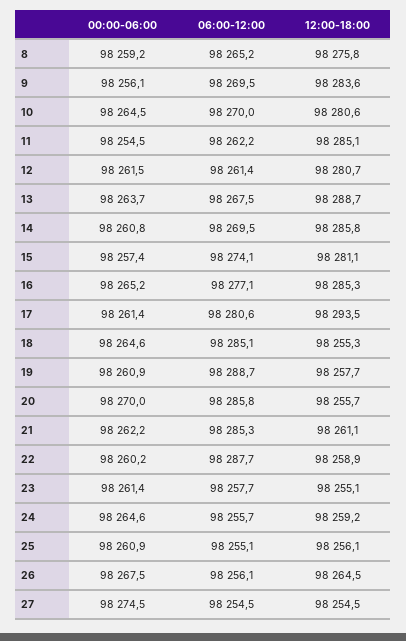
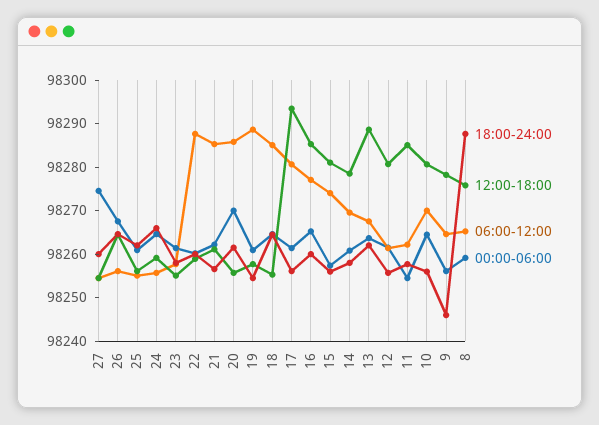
  {
    "00:00-06:00": {
      "8": 98259.2,
      "9": 98256.1,
      "10": 98264.5,
      "11": 98254.5,
      "12": 98261.5,
      "13": 98263.7,
      "14": 98260.8,
      "15": 98257.4,
      "16": 98265.2,
      "17": 98261.4,
      "18": 98264.6,
      "19": 98260.9,
      "20": 98270,
      "21": 98262.2,
      "22": 98260.2,
      "23": 98261.4,
      "24": 98264.6,
      "25": 98260.9,
      "26": 98267.5,
      "27": 98274.5
    },
    "06:00-12:00": {
      "8": 98265.2,
-     "9": 98269.5,
+     "9": 98264,
      "10": 98270,
      "11": 98262.2,
      "12": 98261.4,
      "13": 98267.5,
      "14": 98269.5,
      "15": 98274.1,
      "16": 98277.1,
      "17": 98280.6,
      "18": 98285.1,
      "19": 98288.7,
      "20": 98285.8,
      "21": 98285.3,
      "22": 98287.7,
      "23": 98257.7,
      "24": 98255.7,
      "25": 98255.1,
      "26": 98256.1,
      "27": 98254.5
    },
    "12:00-18:00": {
      "8": 98275.8,
-     "9": 98283.6,
+     "9": 98278,
      "10": 98280.6,
      "11": 98285.1,
      "12": 98280.7,
      "13": 98288.7,
-     "14": 98285.8,
+     "14": 98278,
      "15": 98281.1,
      "16": 98285.3,
      "17": 98293.5,
      "18": 98255.3,
      "19": 98257.7,
      "20": 98255.7,
      "21": 98261.1,
      "22": 98258.9,
      "23": 98255.1,
      "24": 98259.2,
      "25": 98256.1,
      "26": 98264.5,
      "27": 98254.5
-   }
+   },
+   "18:00-24:00": {
+     "27": 98260,
+     "26": 98264,
+     "25": 98262,
+     "24": 98266,
+     "23": 98258,
+     "22": 98260,
+     "21": 98256,
+     "20": 98262,
+     "19": 98254,
+     "18": 98264,
+     "17": 98256,
+     "16": 98260,
+     "15": 98256,
+     "14": 98258,
+     "13": 98262,
+     "12": 98256,
+     "11": 98258,
+     "10": 98256,
+     "9": 98246,
+     "8": 98288
+   }
  }

